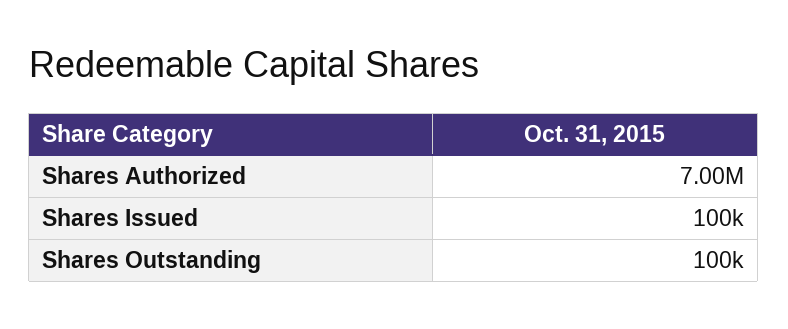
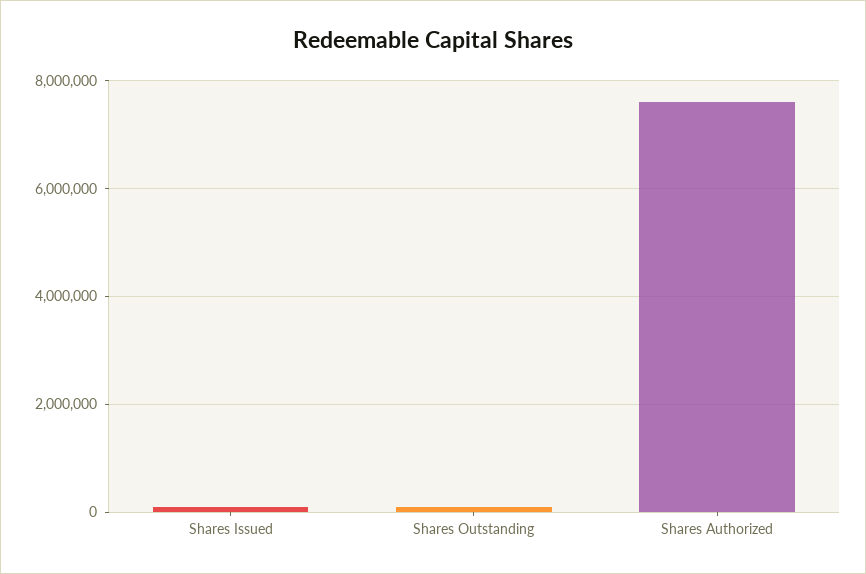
  {
-   "Shares Authorized": 7000000,
+   "Shares Authorized": 7600000,
    "Shares Issued": 100000,
    "Shares Outstanding": 100000
  }

